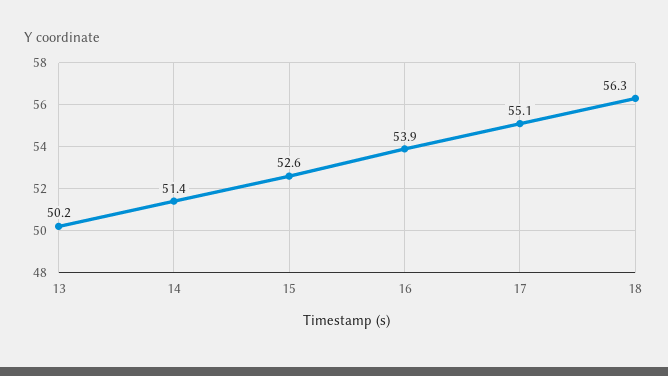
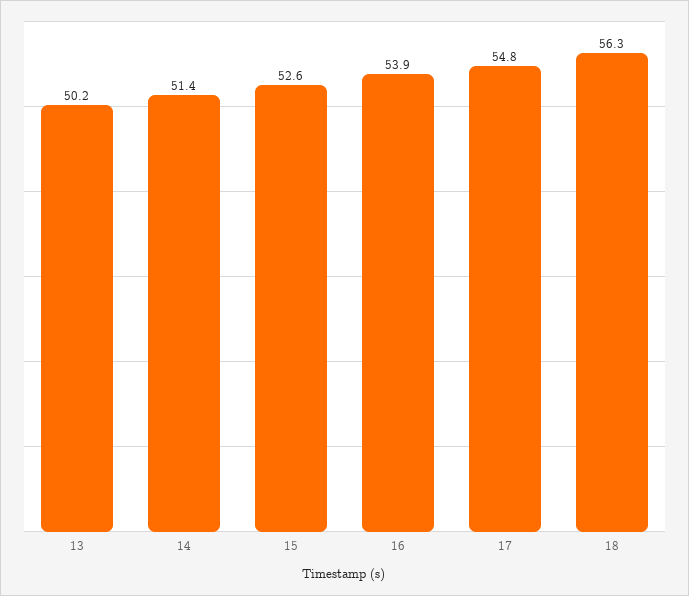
  {
    "13": 50.2,
    "14": 51.4,
    "15": 52.6,
    "16": 53.9,
-   "17": 55.1,
+   "17": 54.8,
    "18": 56.3
  }

